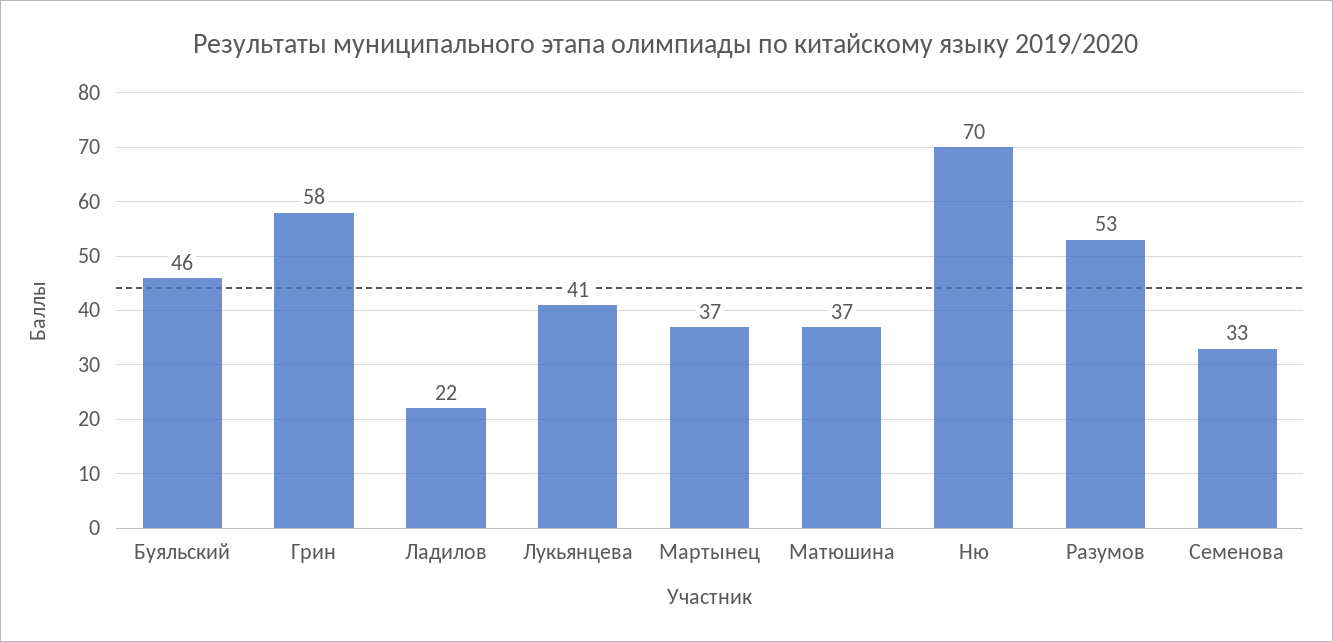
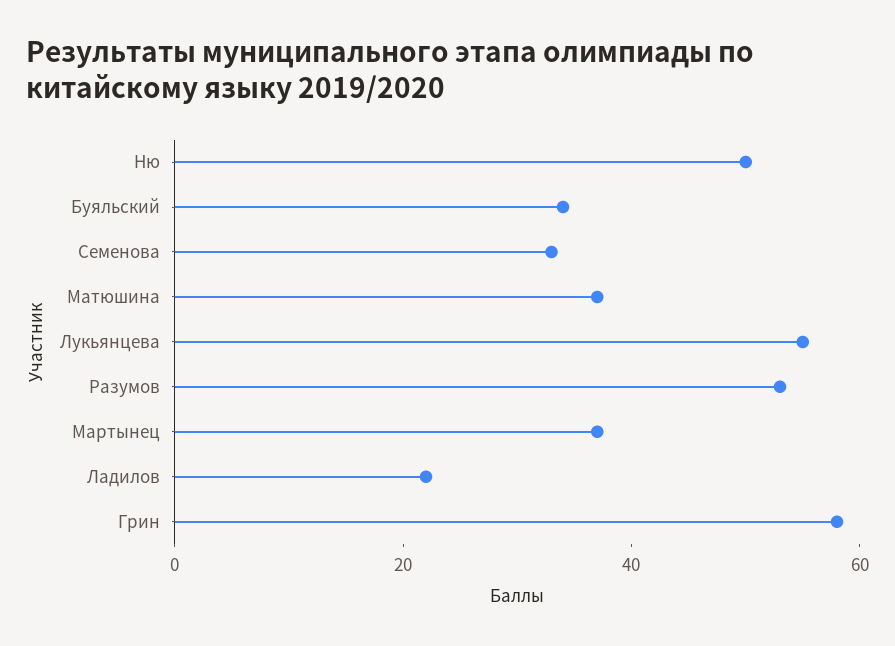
  {
-   "Буяльский": 46,
+   "Буяльский": 35,
    "Грин": 58,
    "Ладилов": 22,
-   "Лукьянцева": 41,
+   "Лукьянцева": 55,
    "Мартынец": 37,
    "Матюшина": 37,
-   "Ню": 70,
+   "Ню": 50,
    "Разумов": 53,
    "Семенова": 33
  }

